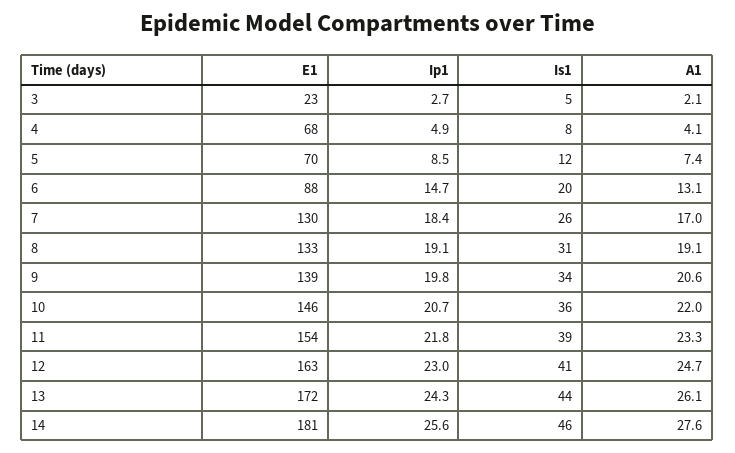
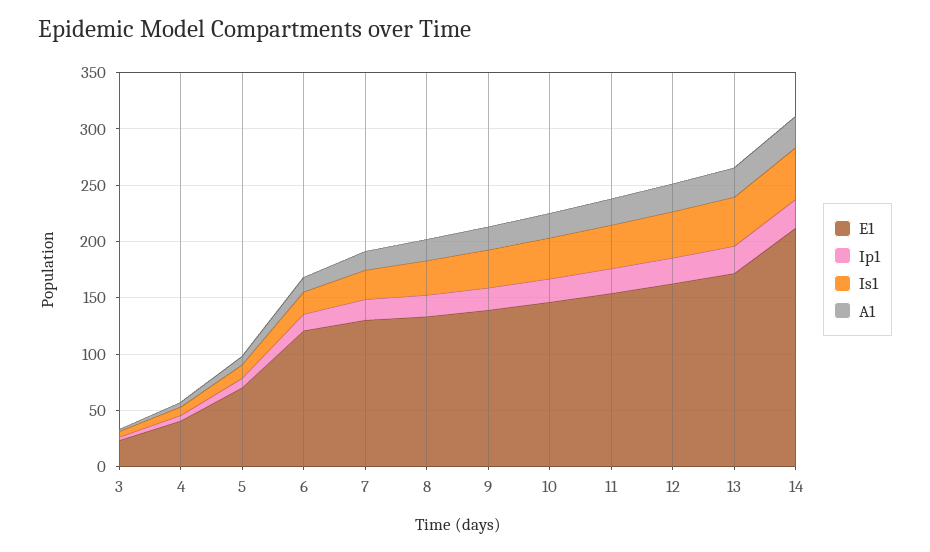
  {
    "E1": {
      "3": 23,
-     "4": 68,
+     "4": 40,
      "5": 70,
-     "6": 88,
+     "6": 120,
      "7": 130,
      "8": 133,
      "9": 139,
      "10": 146,
      "11": 154,
      "12": 163,
      "13": 172,
-     "14": 181
+     "14": 210
    },
    "Ip1": {
      "3": 2.7,
      "4": 4.9,
      "5": 8.5,
      "6": 14.7,
      "7": 18.4,
      "8": 19.1,
      "9": 19.8,
      "10": 20.7,
      "11": 21.8,
      "12": 23,
      "13": 24.3,
      "14": 25.6
    },
    "Is1": {
      "3": 5,
      "4": 8,
      "5": 12,
      "6": 20,
      "7": 26,
      "8": 31,
      "9": 34,
      "10": 36,
      "11": 39,
      "12": 41,
      "13": 44,
      "14": 46
    },
    "A1": {
      "3": 2.1,
      "4": 4.1,
      "5": 7.4,
      "6": 13.1,
      "7": 17,
      "8": 19.1,
      "9": 20.6,
      "10": 22,
      "11": 23.3,
      "12": 24.7,
      "13": 26.1,
      "14": 27.6
    }
  }

